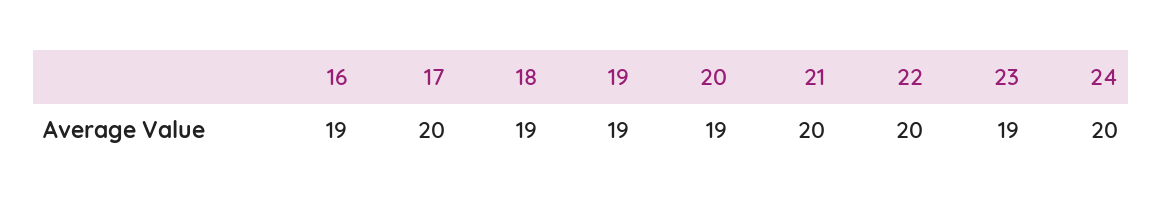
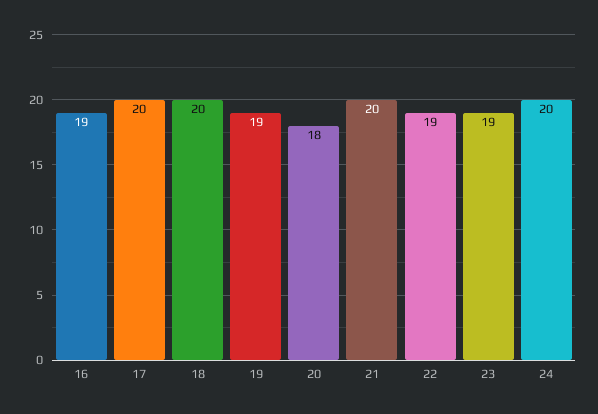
  {
    "16": 19,
    "17": 20,
-   "18": 19,
+   "18": 20,
    "19": 19,
-   "20": 19,
+   "20": 18,
    "21": 20,
-   "22": 20,
+   "22": 19,
    "23": 19,
    "24": 20
  }

